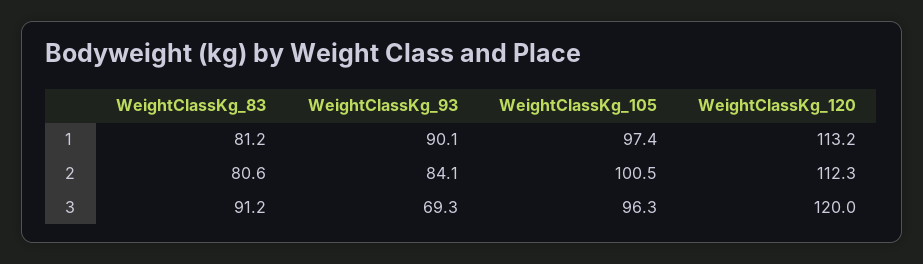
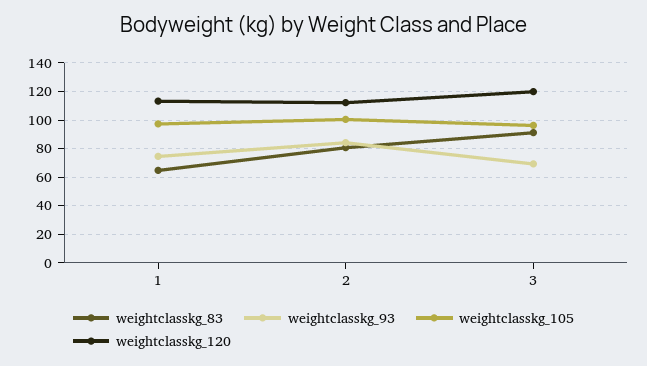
  {
    "WeightClassKg_83": {
-     "1": 81.2,
+     "1": 65,
      "2": 80.6,
      "3": 91.2
    },
    "WeightClassKg_93": {
-     "1": 90.1,
+     "1": 75,
      "2": 84.1,
      "3": 69.3
    },
    "WeightClassKg_105": {
      "1": 97.4,
      "2": 100.5,
      "3": 96.3
    },
    "WeightClassKg_120": {
      "1": 113.2,
      "2": 112.3,
      "3": 120
    }
  }

